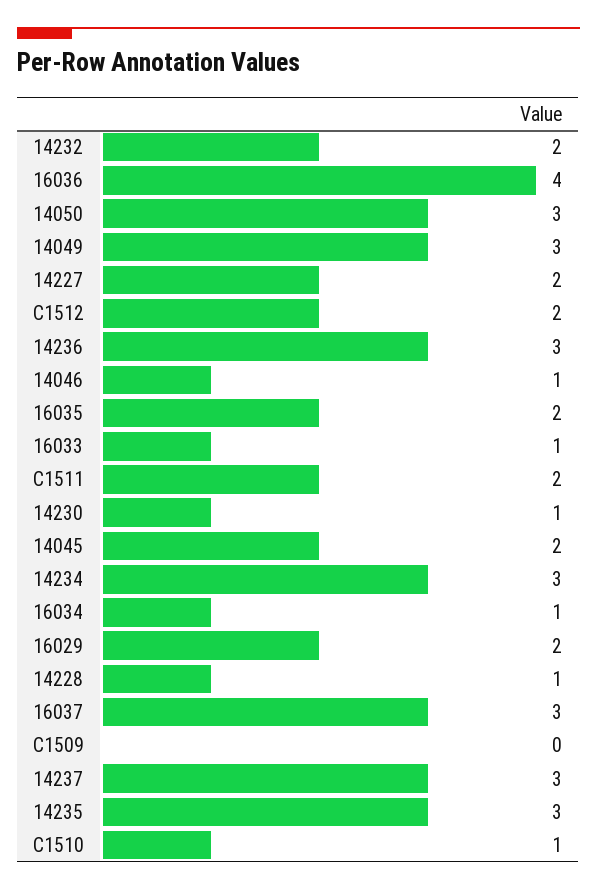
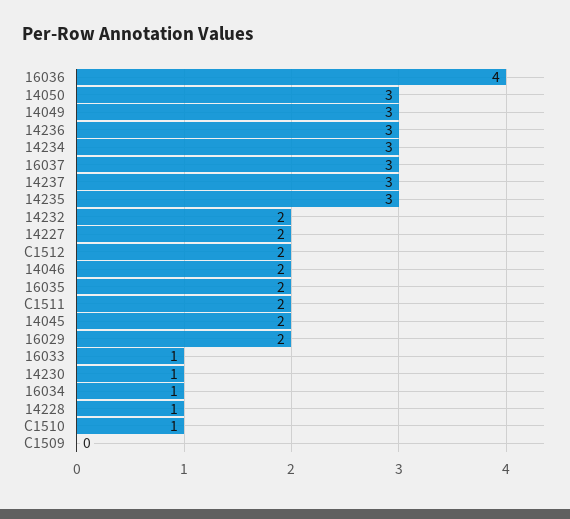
  {
    "14232": 2,
    "16036": 4,
    "14050": 3,
    "14049": 3,
    "14227": 2,
    "C1512": 2,
    "14236": 3,
-   "14046": 1,
+   "14046": 2,
    "16035": 2,
    "16033": 1,
    "C1511": 2,
    "14230": 1,
    "14045": 2,
    "14234": 3,
    "16034": 1,
    "16029": 2,
    "14228": 1,
    "16037": 3,
    "C1509": 0,
    "14237": 3,
    "14235": 3,
    "C1510": 1
  }

